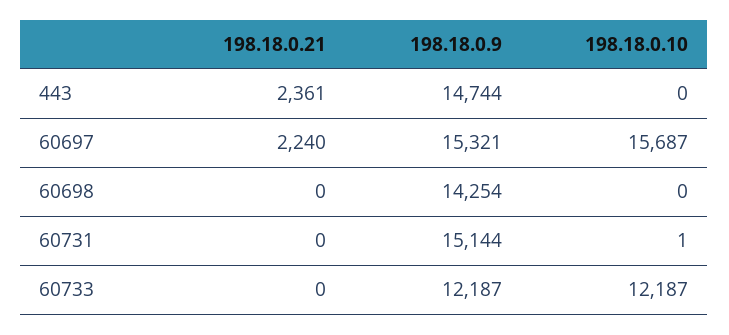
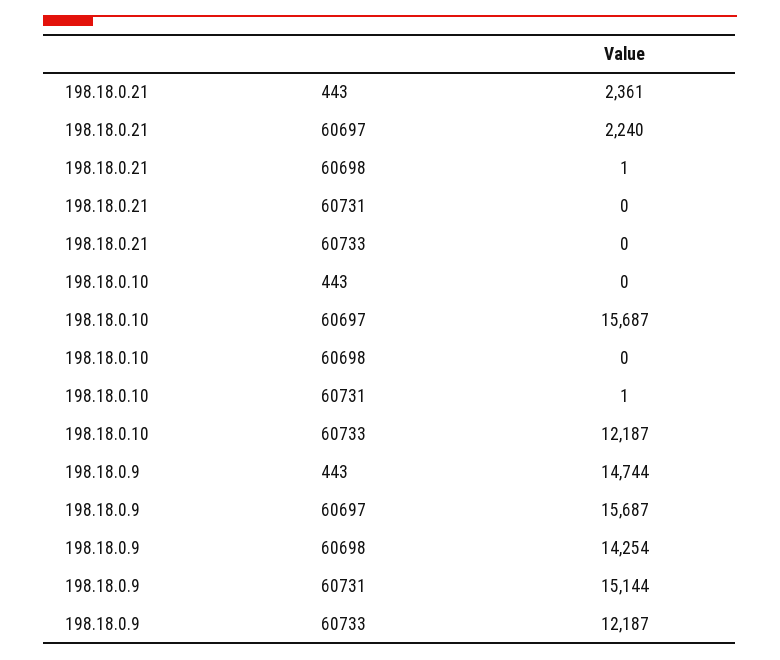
  {
    "198.18.0.21": {
      "443": 2361,
      "60697": 2240,
-     "60698": 0,
+     "60698": 1,
      "60731": 0,
      "60733": 0
    },
    "198.18.0.9": {
      "443": 14744,
-     "60697": 15321,
+     "60697": 15687,
      "60698": 14254,
      "60731": 15144,
      "60733": 12187
    },
    "198.18.0.10": {
      "443": 0,
      "60697": 15687,
      "60698": 0,
      "60731": 1,
      "60733": 12187
    }
  }

